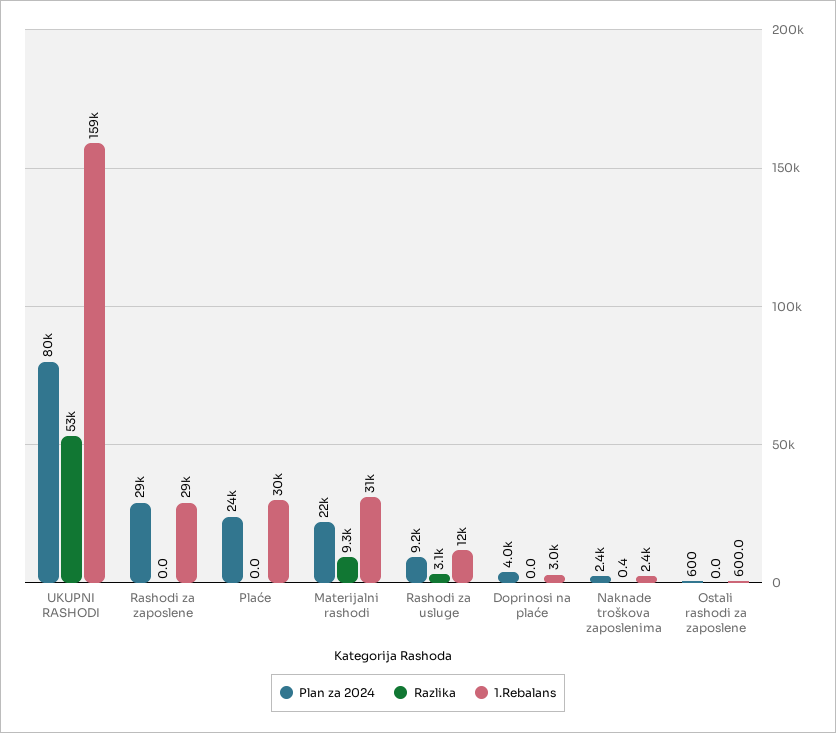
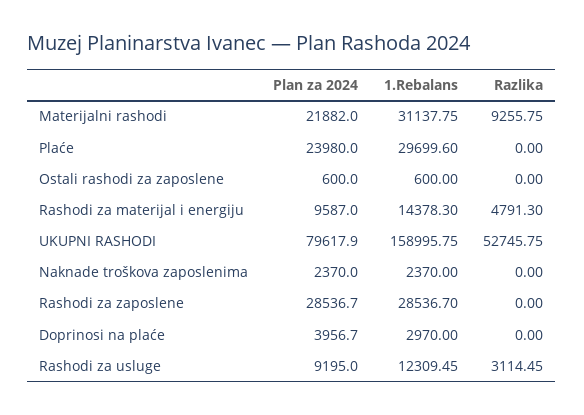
  {
    "Plan za 2024": {
      "UKUPNI RASHODI": 79617.9,
      "Rashodi za zaposlene": 28536.7,
      "Plaće": 23980,
      "Materijalni rashodi": 21882,
      "Rashodi za usluge": 9195,
      "Doprinosi na plaće": 3956.7,
      "Naknade troškova zaposlenima": 2370,
-     "Ostali rashodi za zaposlene": 600
+     "Ostali rashodi za zaposlene": 600,
+     "Rashodi za materijal i energiju": 9587
    },
    "Razlika": {
      "UKUPNI RASHODI": 52745.75,
      "Rashodi za zaposlene": 0,
      "Plaće": 0,
      "Materijalni rashodi": 9255.75,
      "Rashodi za usluge": 3114.45,
      "Doprinosi na plaće": 0,
-     "Naknade troškova zaposlenima": 0.4,
+     "Naknade troškova zaposlenima": 0,
-     "Ostali rashodi za zaposlene": 0
+     "Ostali rashodi za zaposlene": 0,
+     "Rashodi za materijal i energiju": 4791.3
    },
    "1.Rebalans": {
      "UKUPNI RASHODI": 158995.75,
      "Rashodi za zaposlene": 28536.7,
      "Plaće": 29699.6,
      "Materijalni rashodi": 31137.75,
      "Rashodi za usluge": 12309.45,
      "Doprinosi na plaće": 2970,
      "Naknade troškova zaposlenima": 2370,
-     "Ostali rashodi za zaposlene": 600
+     "Ostali rashodi za zaposlene": 600,
+     "Rashodi za materijal i energiju": 14378.3
    }
  }

